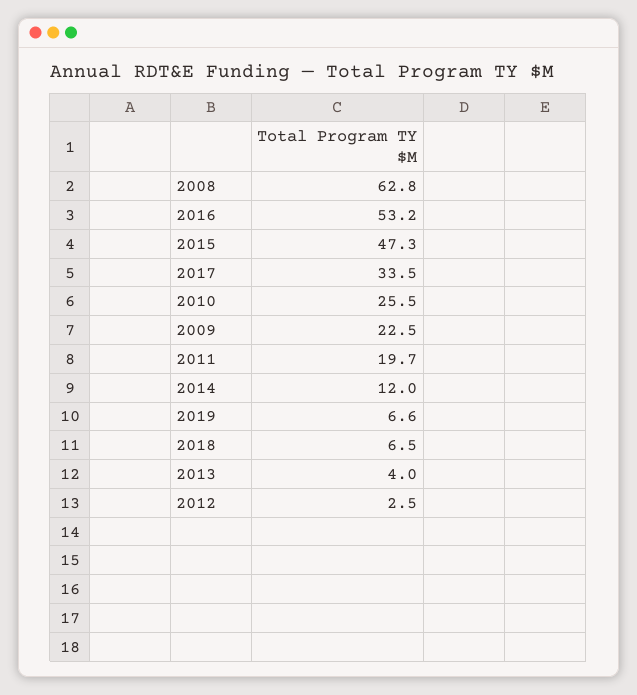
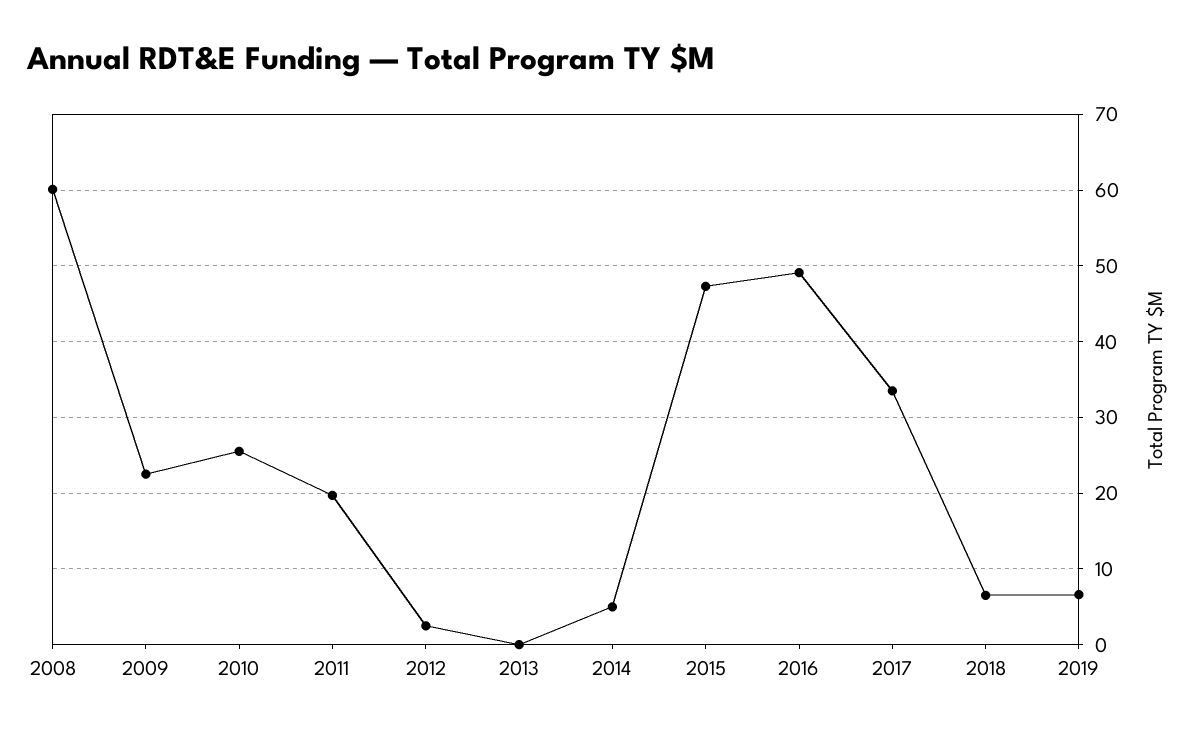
  {
-   "2008": 62.8,
+   "2008": 60,
-   "2016": 53.2,
+   "2016": 49,
    "2015": 47.3,
    "2017": 33.5,
    "2010": 25.5,
    "2009": 22.5,
    "2011": 19.7,
-   "2014": 12,
+   "2014": 5,
    "2019": 6.6,
    "2018": 6.5,
-   "2013": 4,
+   "2013": 0,
    "2012": 2.5
  }

